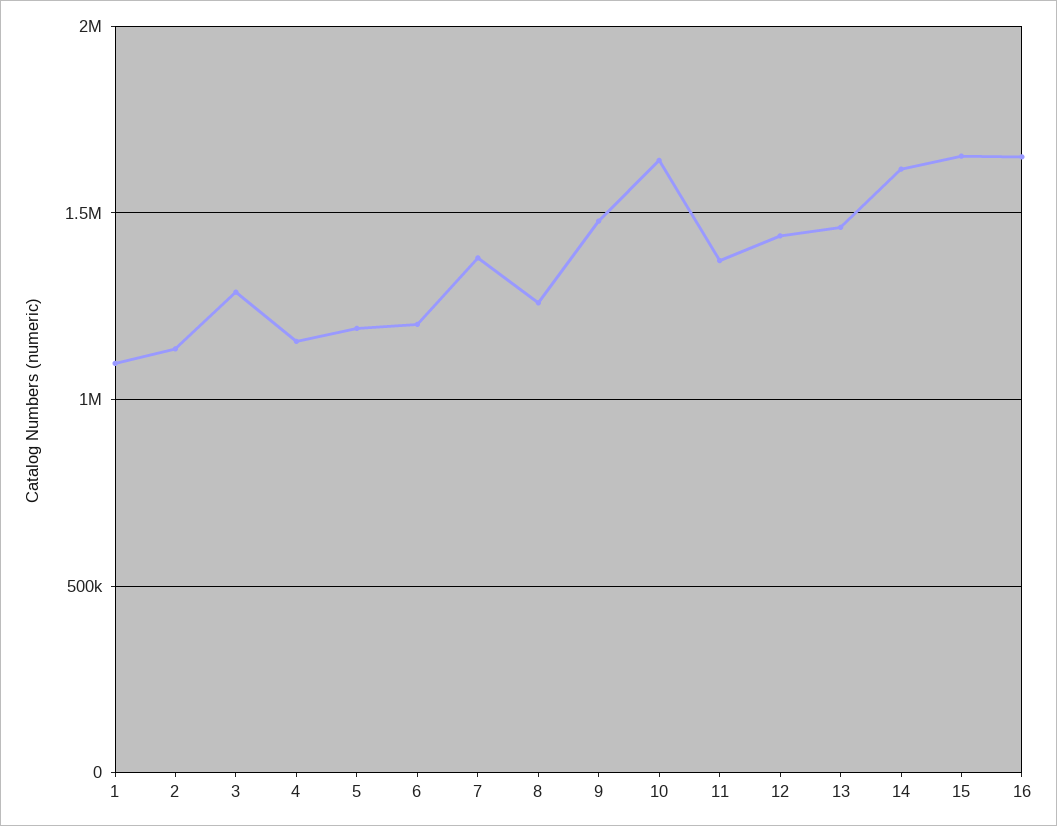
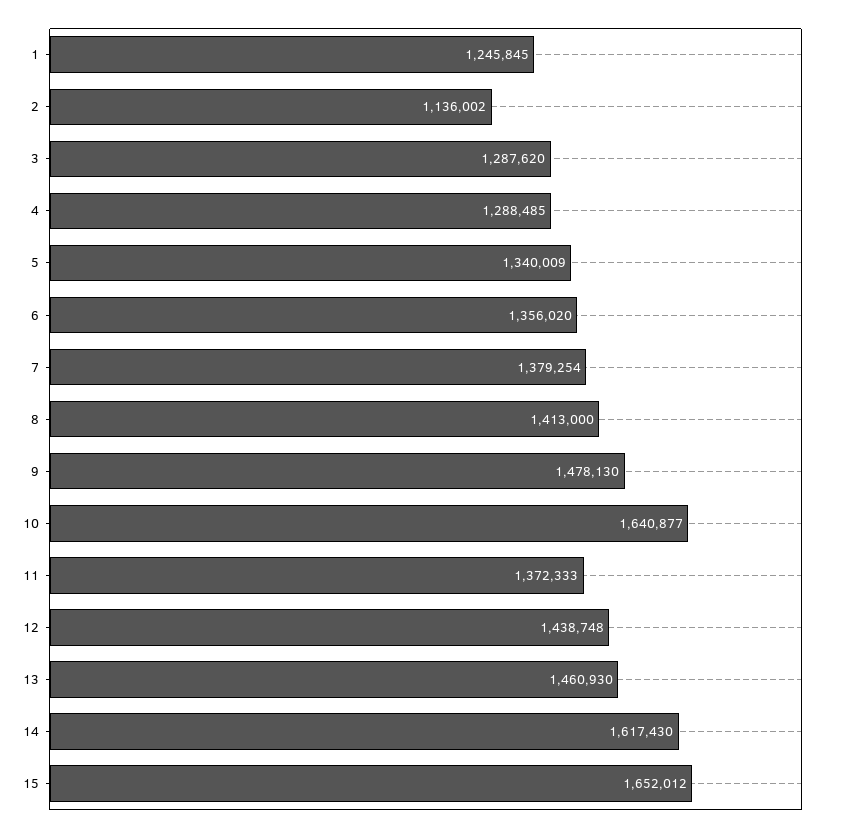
  {
-   "1": 1100000,
+   "1": 1245845,
    "2": 1136002,
    "3": 1287620,
-   "4": 1150000,
+   "4": 1288485,
-   "5": 1200000,
+   "5": 1340009,
-   "6": 1200000,
+   "6": 1356020,
    "7": 1379254,
-   "8": 1250000,
+   "8": 1413000,
    "9": 1478130,
    "10": 1640877,
    "11": 1372333,
    "12": 1438748,
    "13": 1460930,
    "14": 1617430,
-   "15": 1652012,
+   "15": 1652012
-   "16": 1650000
  }

